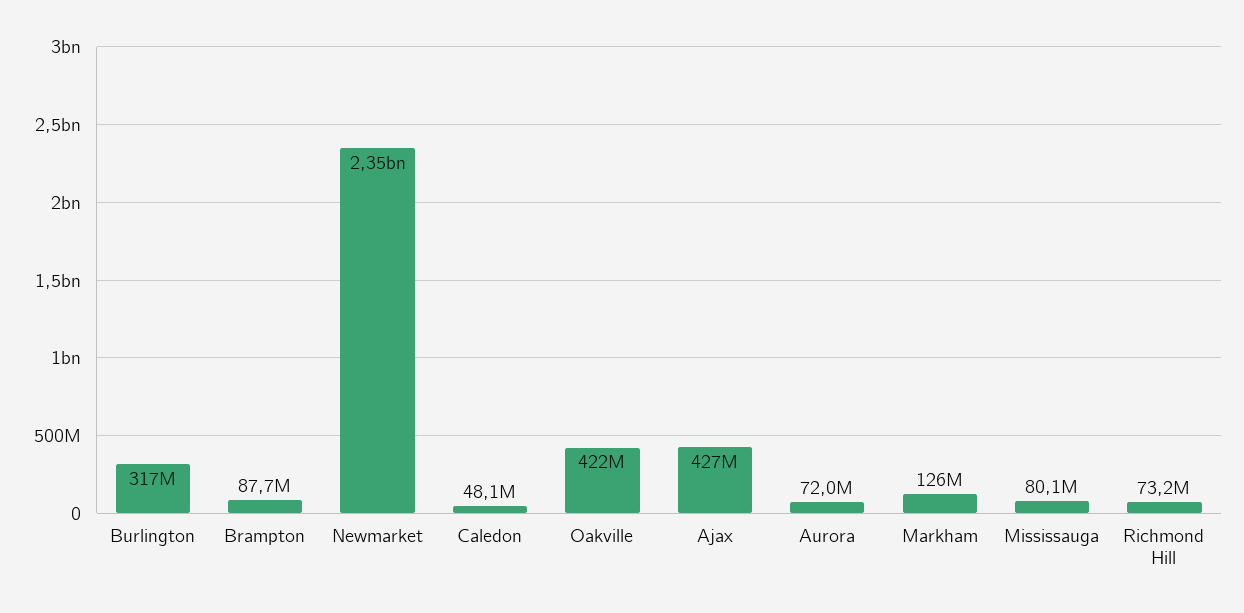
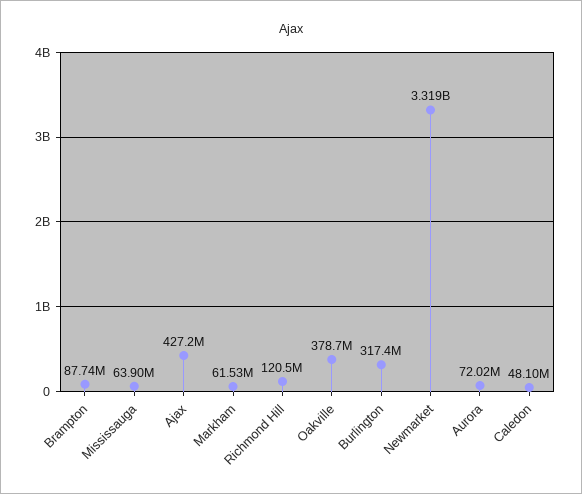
  {
    "Burlington": 317400000,
    "Brampton": 87740000,
-   "Newmarket": 2350000000,
+   "Newmarket": 3319000000,
    "Caledon": 48100000,
-   "Oakville": 422000000,
+   "Oakville": 378700000,
    "Ajax": 427200000,
    "Aurora": 72020000,
-   "Markham": 126000000,
+   "Markham": 61530000,
-   "Mississauga": 80100000,
+   "Mississauga": 63900000,
-   "Richmond Hill": 73200000
+   "Richmond Hill": 120500000
  }

